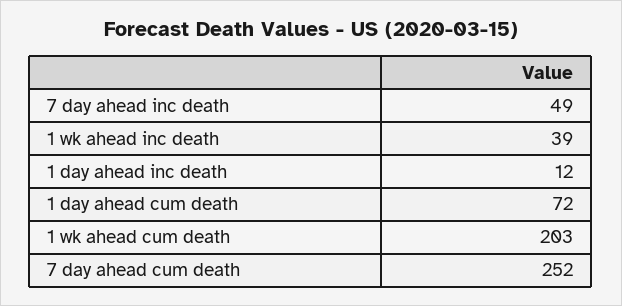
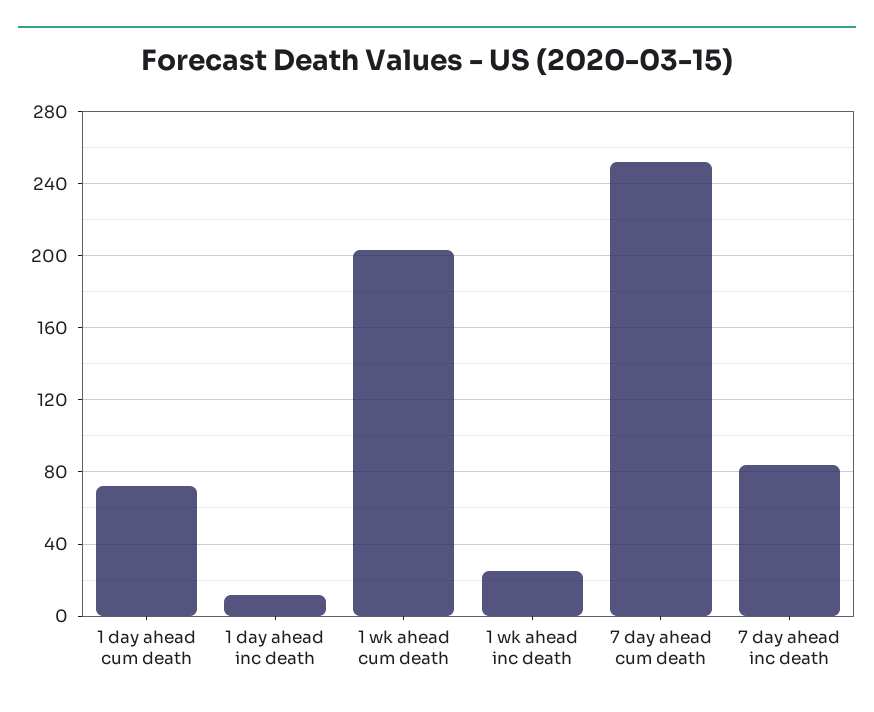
  {
-   "7 day ahead inc death": 49,
+   "7 day ahead inc death": 85,
-   "1 wk ahead inc death": 39,
+   "1 wk ahead inc death": 25,
    "1 day ahead inc death": 12,
    "1 day ahead cum death": 72,
    "1 wk ahead cum death": 203,
    "7 day ahead cum death": 252
  }

